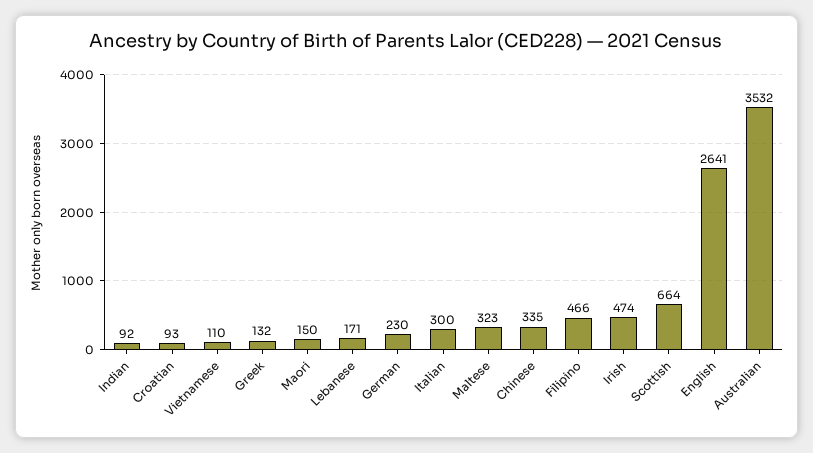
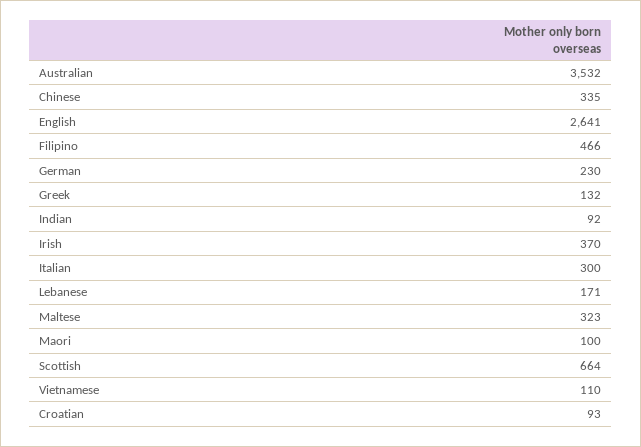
  {
    "Indian": 92,
    "Croatian": 93,
    "Vietnamese": 110,
    "Greek": 132,
-   "Maori": 150,
+   "Maori": 100,
    "Lebanese": 171,
    "German": 230,
    "Italian": 300,
    "Maltese": 323,
    "Chinese": 335,
    "Filipino": 466,
-   "Irish": 474,
+   "Irish": 370,
    "Scottish": 664,
    "English": 2641,
    "Australian": 3532
  }

